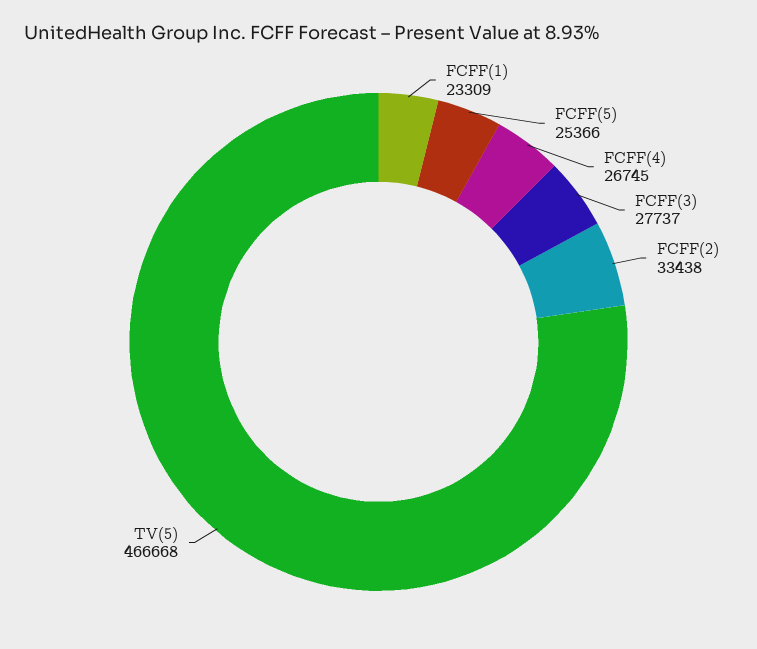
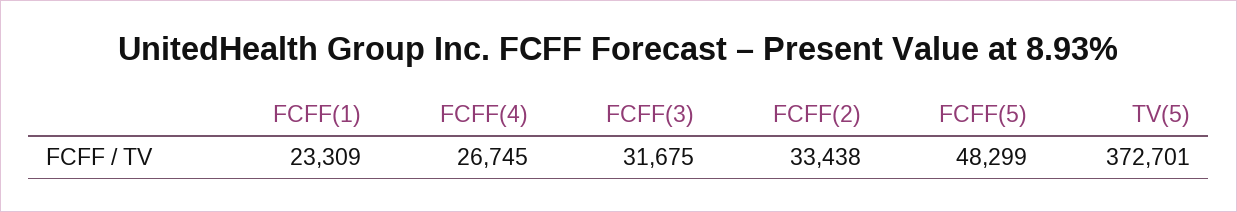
  {
    "FCFF(1)": 23309,
-   "FCFF(5)": 25366,
+   "FCFF(5)": 48299,
    "FCFF(4)": 26745,
-   "FCFF(3)": 27737,
+   "FCFF(3)": 31675,
    "FCFF(2)": 33438,
-   "TV(5)": 466668
+   "TV(5)": 372701
  }

